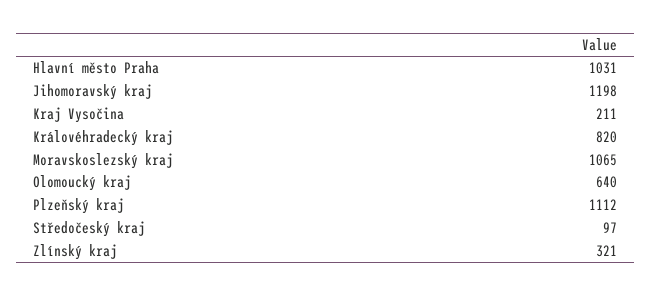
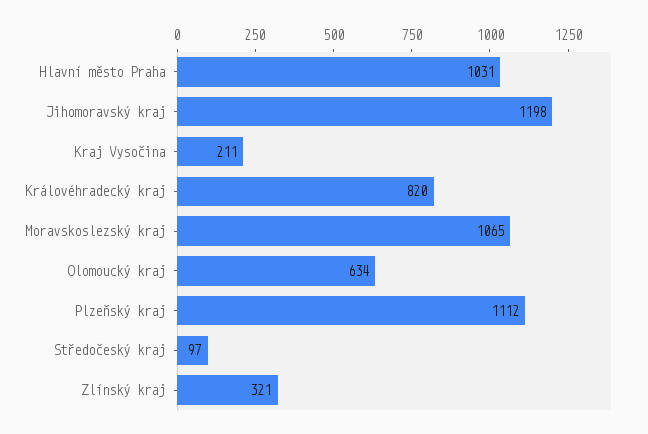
  {
    "Hlavní město Praha": 1031,
    "Jihomoravský kraj": 1198,
    "Kraj Vysočina": 211,
    "Královéhradecký kraj": 820,
    "Moravskoslezský kraj": 1065,
-   "Olomoucký kraj": 640,
+   "Olomoucký kraj": 634,
    "Plzeňský kraj": 1112,
    "Středočeský kraj": 97,
    "Zlínský kraj": 321
  }

